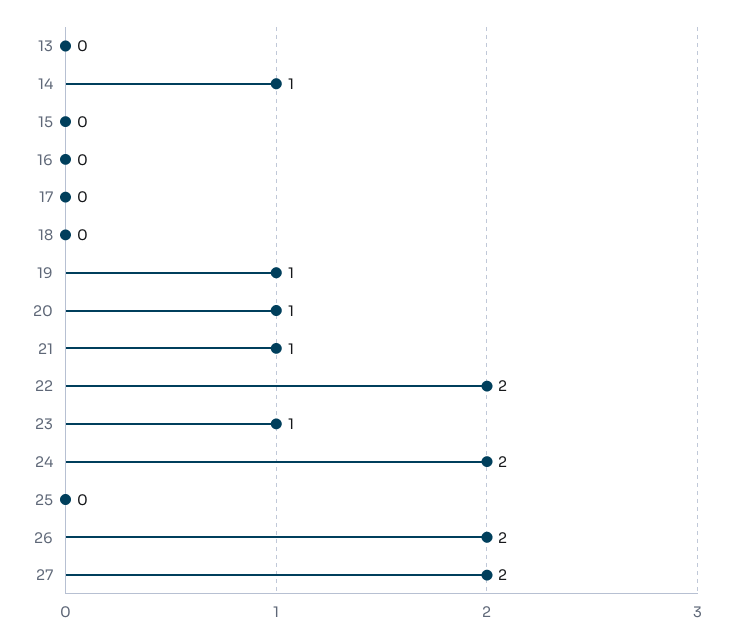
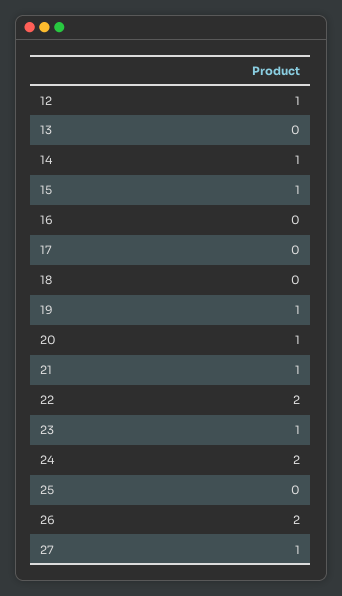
  {
    "13": 0,
    "14": 1,
-   "15": 0,
+   "15": 1,
    "16": 0,
    "17": 0,
    "18": 0,
    "19": 1,
    "20": 1,
    "21": 1,
    "22": 2,
    "23": 1,
    "24": 2,
    "25": 0,
    "26": 2,
-   "27": 2
+   "27": 1,
+   "12": 1
  }

